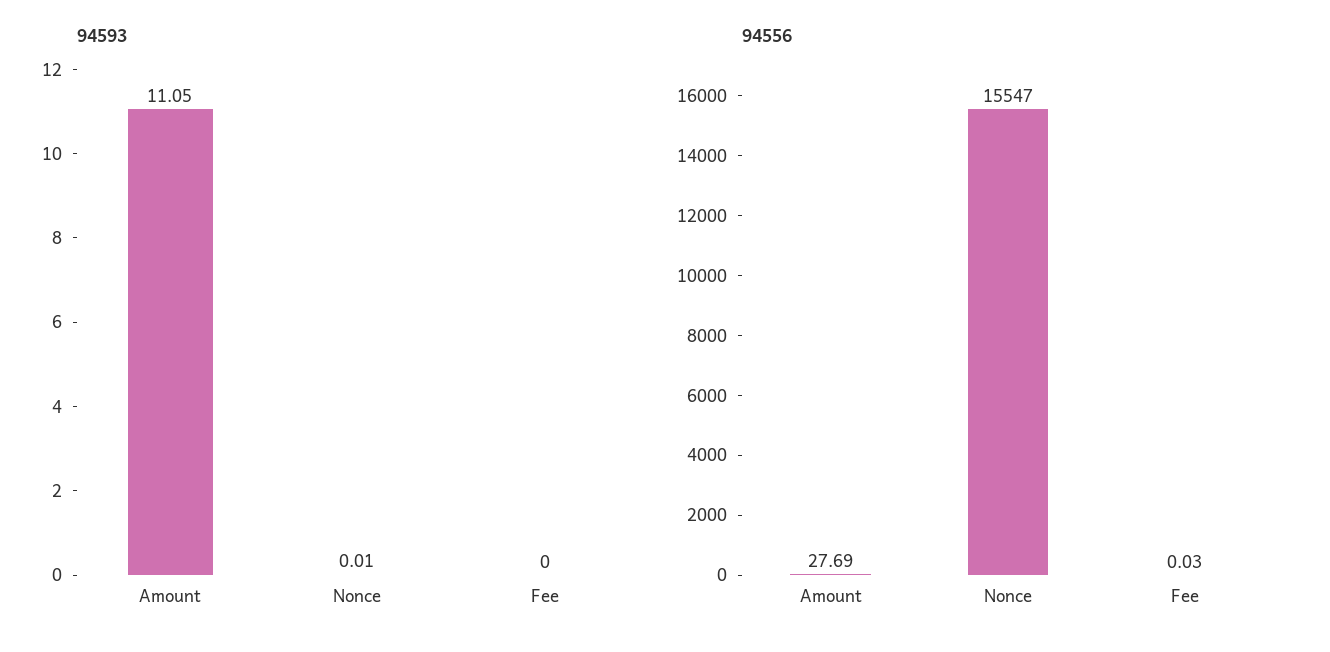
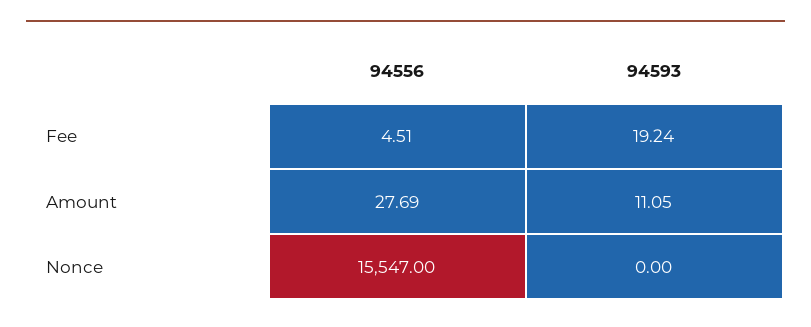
  {
    "94593": {
      "Amount": 11.05,
-     "Nonce": 0.01,
+     "Nonce": 0,
-     "Fee": 0
+     "Fee": 19.24
    },
    "94556": {
      "Amount": 27.69,
      "Nonce": 15547,
-     "Fee": 0.03
+     "Fee": 4.51
    }
  }

